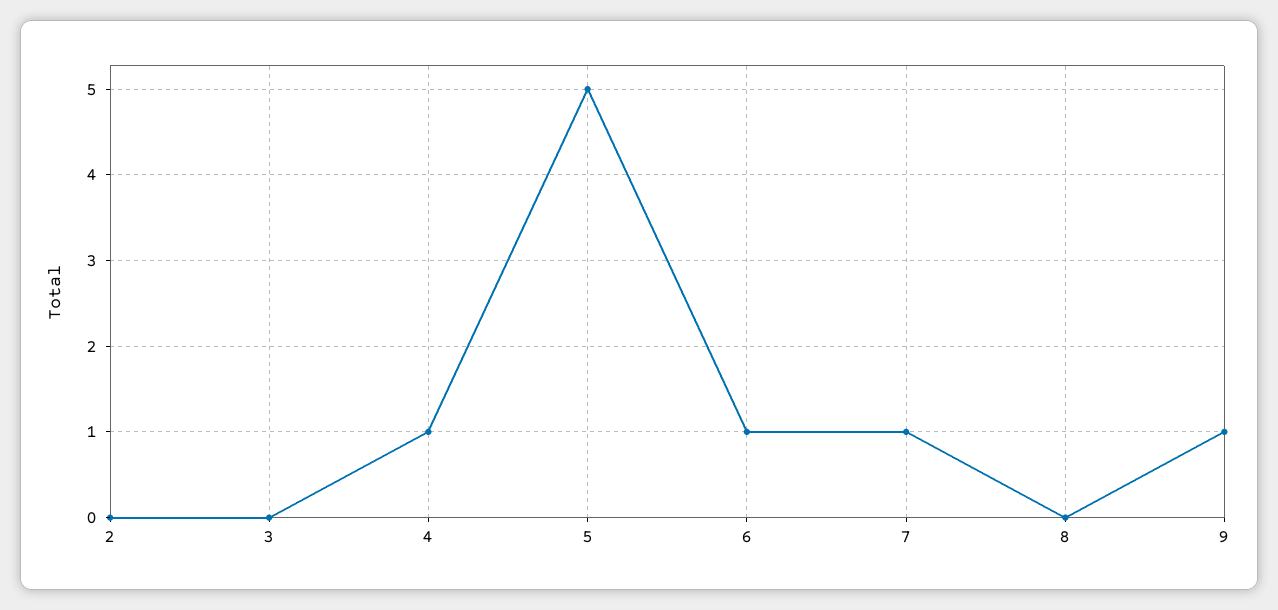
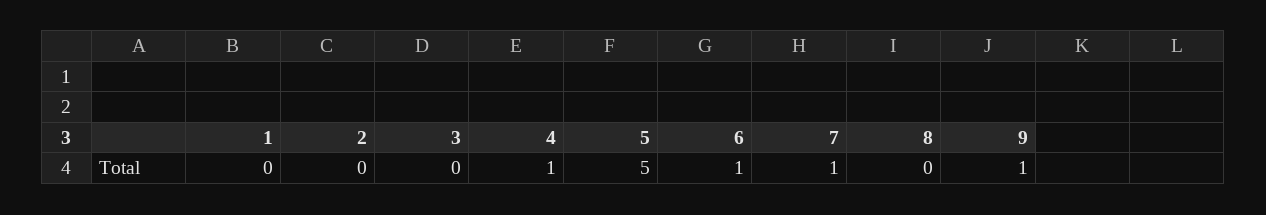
  {
    "2": 0,
    "3": 0,
    "4": 1,
    "5": 5,
    "6": 1,
    "7": 1,
    "8": 0,
-   "9": 1
+   "9": 1,
+   "1": 0
  }

